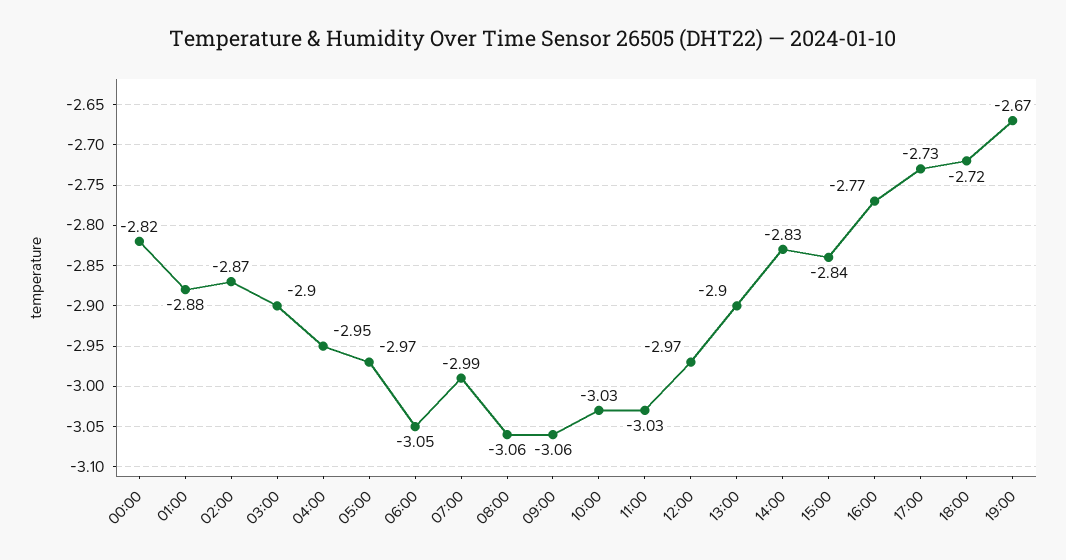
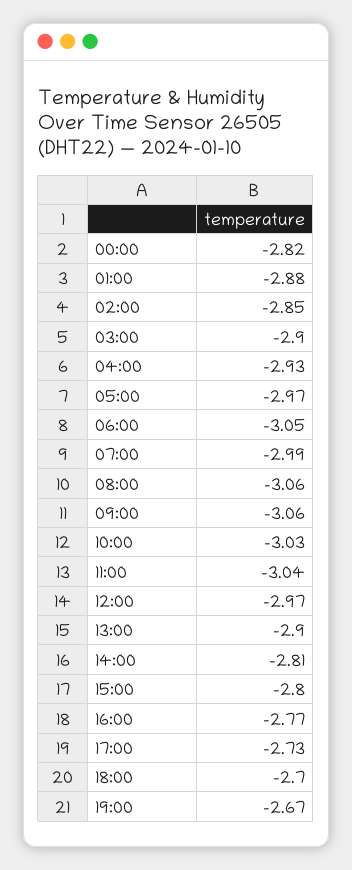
  {
    "00:00": -2.82,
    "01:00": -2.88,
-   "02:00": -2.87,
+   "02:00": -2.85,
    "03:00": -2.9,
-   "04:00": -2.95,
+   "04:00": -2.93,
    "05:00": -2.97,
    "06:00": -3.05,
    "07:00": -2.99,
    "08:00": -3.06,
    "09:00": -3.06,
    "10:00": -3.03,
-   "11:00": -3.03,
+   "11:00": -3.04,
    "12:00": -2.97,
    "13:00": -2.9,
-   "14:00": -2.83,
+   "14:00": -2.81,
-   "15:00": -2.84,
+   "15:00": -2.8,
    "16:00": -2.77,
    "17:00": -2.73,
-   "18:00": -2.72,
+   "18:00": -2.7,
    "19:00": -2.67
  }

